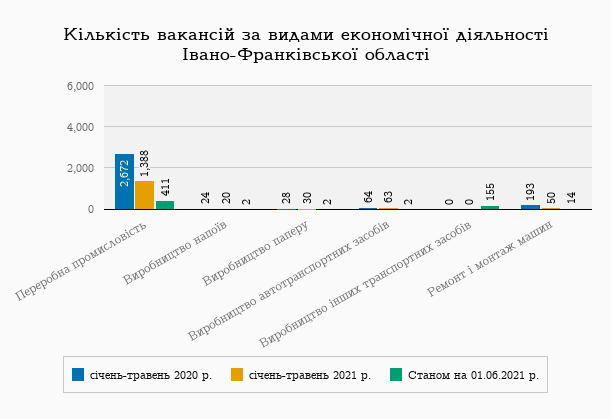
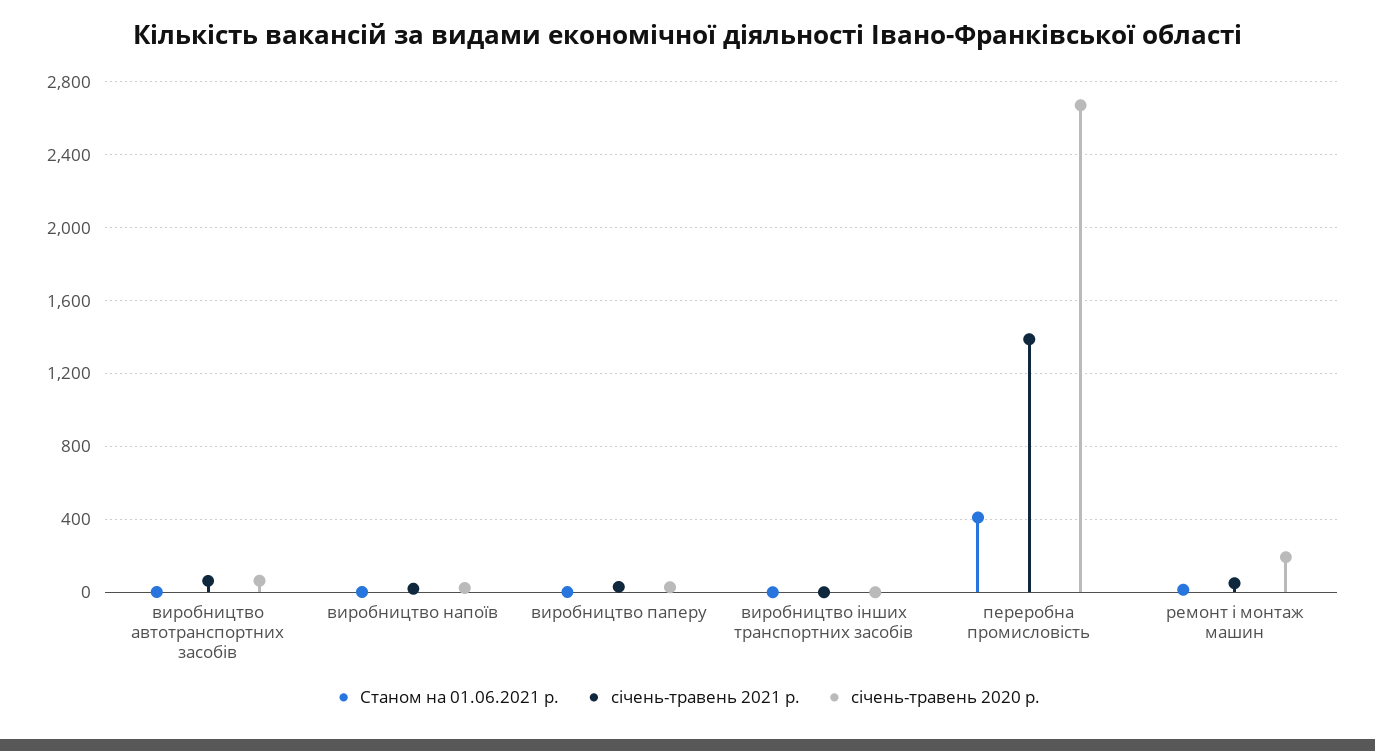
  {
    "січень-травень 2020 р.": {
      "Переробна промисловість": 2672,
      "Виробництво напоїв": 24,
      "Виробництво паперу": 28,
      "Виробництво автотранспортних засобів": 64,
      "Виробництво інших транспортних засобів": 0,
      "Ремонт і монтаж машин": 193
    },
    "січень-травень 2021 р.": {
      "Переробна промисловість": 1388,
      "Виробництво напоїв": 20,
      "Виробництво паперу": 30,
      "Виробництво автотранспортних засобів": 63,
      "Виробництво інших транспортних засобів": 0,
      "Ремонт і монтаж машин": 50
    },
    "Станом на 01.06.2021 р.": {
      "Переробна промисловість": 411,
      "Виробництво напоїв": 2,
      "Виробництво паперу": 2,
      "Виробництво автотранспортних засобів": 2,
-     "Виробництво інших транспортних засобів": 155,
+     "Виробництво інших транспортних засобів": 0,
      "Ремонт і монтаж машин": 14
    }
  }

